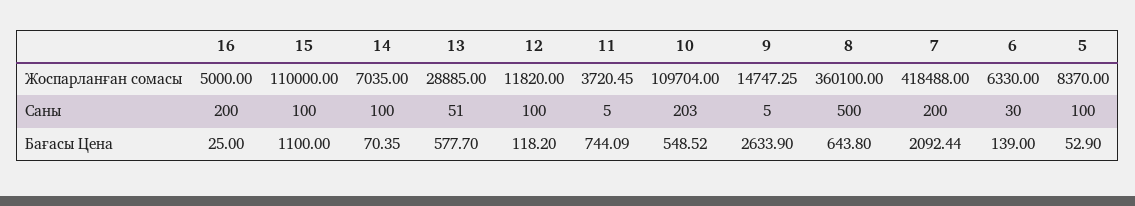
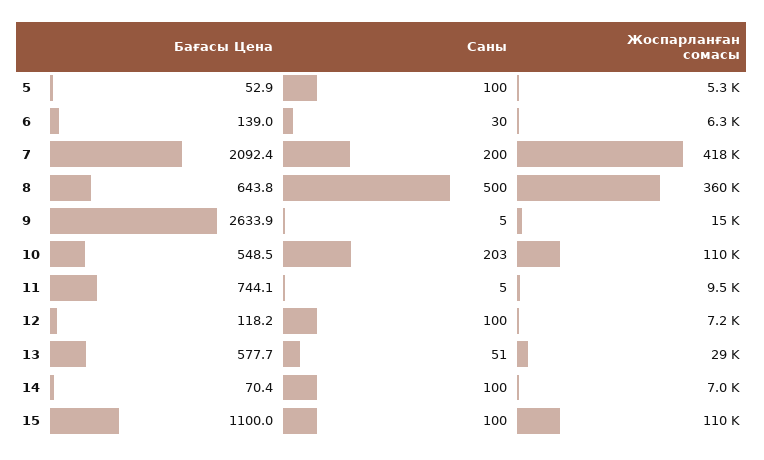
  {
-   "16": {
-     "Жоспарланған сомасы": 5000,
-     "Саны": 200,
-     "Бағасы Цена": 25
-   },
    "15": {
      "Жоспарланған сомасы": 110000,
      "Саны": 100,
      "Бағасы Цена": 1100
    },
    "14": {
      "Жоспарланған сомасы": 7035,
      "Саны": 100,
      "Бағасы Цена": 70.35
    },
    "13": {
      "Жоспарланған сомасы": 28885,
      "Саны": 51,
      "Бағасы Цена": 577.7
    },
    "12": {
-     "Жоспарланған сомасы": 11820,
+     "Жоспарланған сомасы": 7200,
      "Саны": 100,
      "Бағасы Цена": 118.2
    },
    "11": {
-     "Жоспарланған сомасы": 3720.45,
+     "Жоспарланған сомасы": 9500,
      "Саны": 5,
      "Бағасы Цена": 744.09
    },
    "10": {
      "Жоспарланған сомасы": 109704,
      "Саны": 203,
      "Бағасы Цена": 548.52
    },
    "9": {
      "Жоспарланған сомасы": 14747.25,
      "Саны": 5,
      "Бағасы Цена": 2633.9
    },
    "8": {
      "Жоспарланған сомасы": 360100,
      "Саны": 500,
      "Бағасы Цена": 643.8
    },
    "7": {
      "Жоспарланған сомасы": 418488,
      "Саны": 200,
      "Бағасы Цена": 2092.44
    },
    "6": {
      "Жоспарланған сомасы": 6330,
      "Саны": 30,
      "Бағасы Цена": 139
    },
    "5": {
-     "Жоспарланған сомасы": 8370,
+     "Жоспарланған сомасы": 5300,
      "Саны": 100,
      "Бағасы Цена": 52.9
    }
  }

